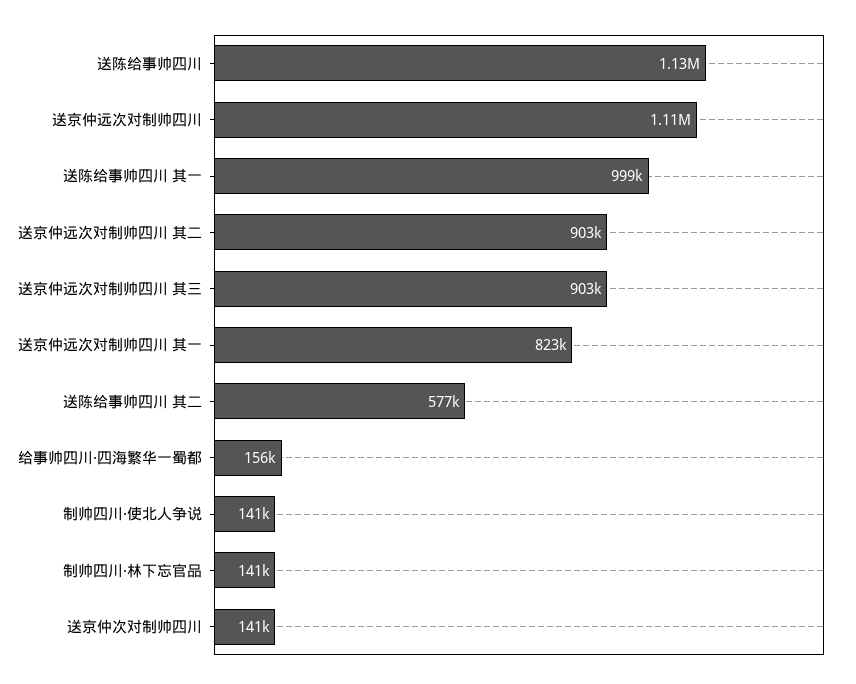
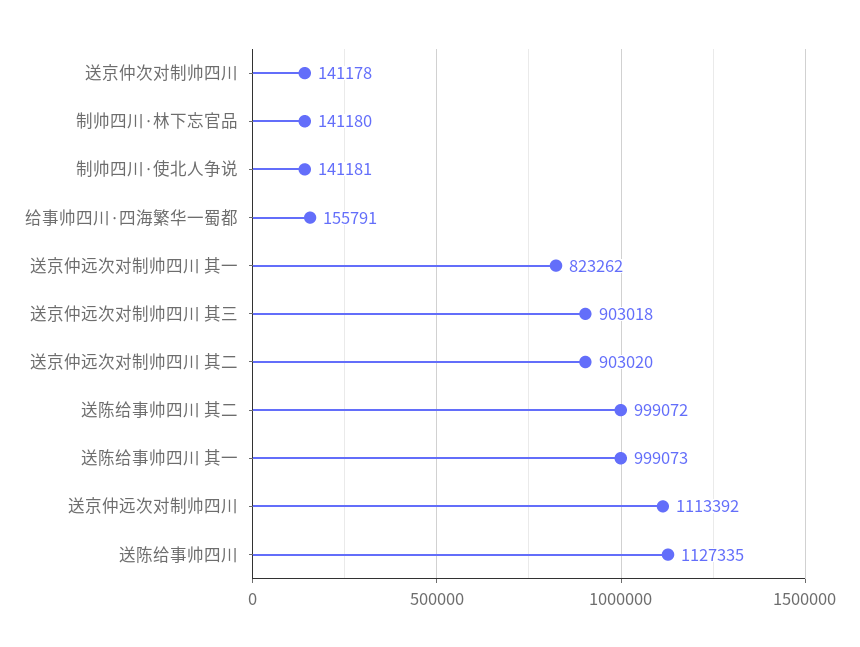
  {
    "送陈给事帅四川": 1127335,
    "送京仲远次对制帅四川": 1113392,
    "送陈给事帅四川 其一": 999073,
    "送京仲远次对制帅四川 其二": 903020,
    "送京仲远次对制帅四川 其三": 903018,
    "送京仲远次对制帅四川 其一": 823262,
-   "送陈给事帅四川 其二": 577000,
+   "送陈给事帅四川 其二": 999072,
    "给事帅四川·四海繁华一蜀都": 155791,
    "制帅四川·使北人争说": 141181,
    "制帅四川·林下忘官品": 141180,
    "送京仲次对制帅四川": 141178
  }

